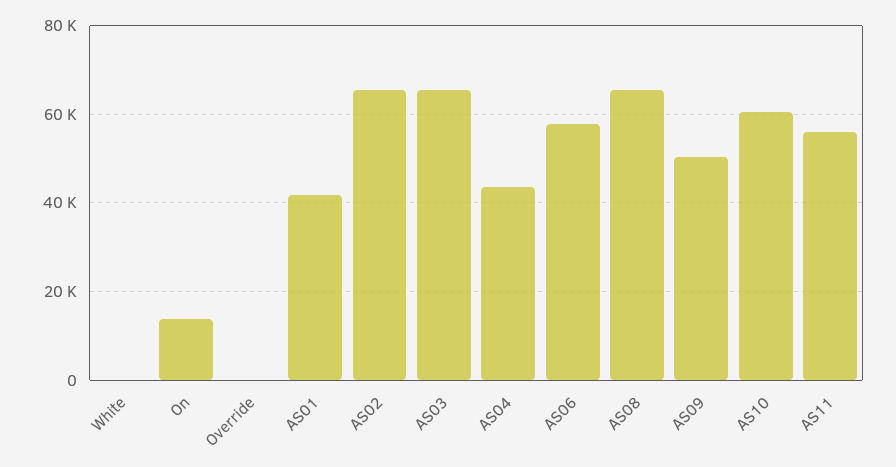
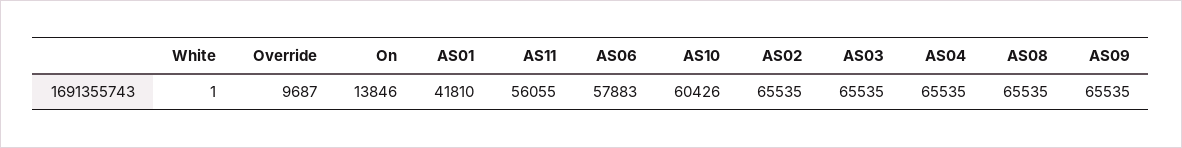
  {
    "White": 1,
    "On": 13846,
-   "Override": 0,
+   "Override": 9687,
    "AS01": 41810,
    "AS02": 65535,
    "AS03": 65535,
-   "AS04": 44000,
+   "AS04": 65535,
    "AS06": 57883,
    "AS08": 65535,
-   "AS09": 50000,
+   "AS09": 65535,
    "AS10": 60426,
    "AS11": 56055
  }

